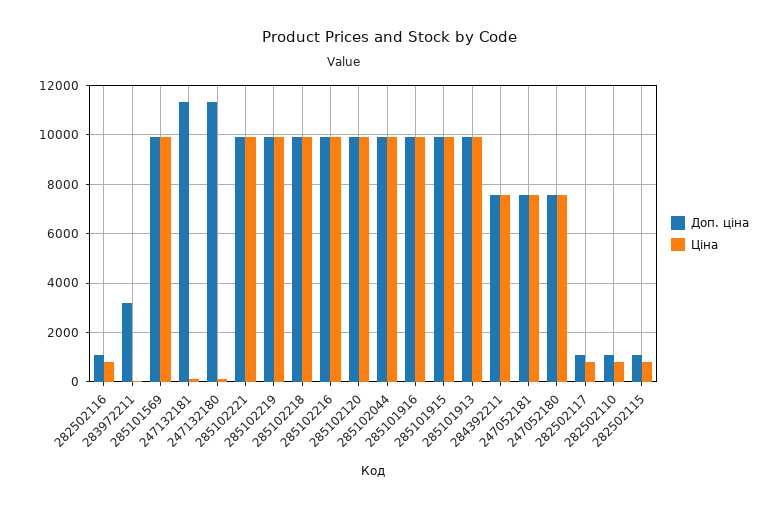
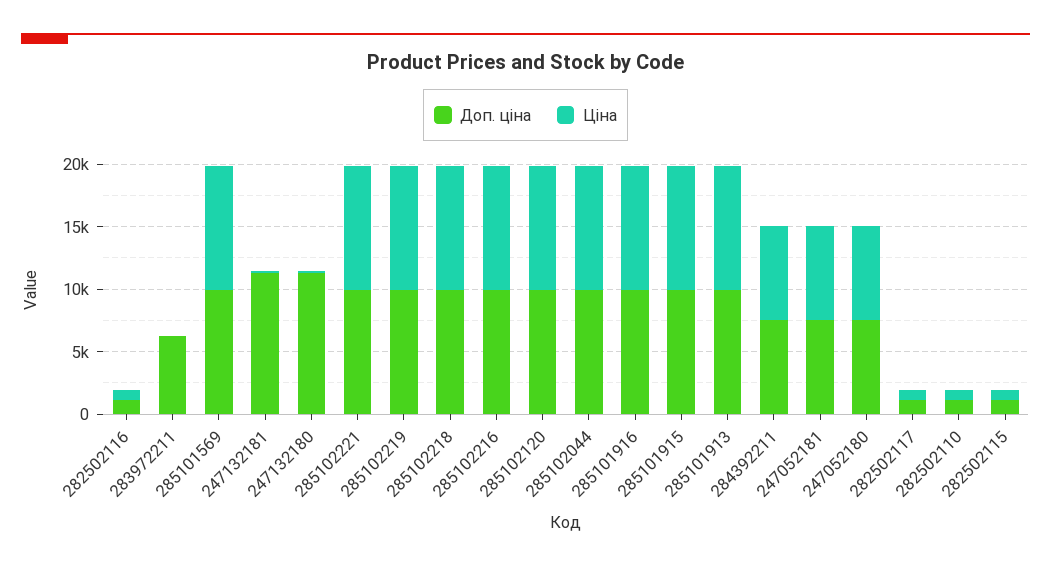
  {
    "Доп. ціна": {
      "282502116": 1000,
-     "283972211": 3250,
+     "283972211": 6000,
      "285101569": 10000,
      "247132181": 11250,
      "247132180": 11250,
      "285102221": 10000,
      "285102219": 10000,
      "285102218": 10000,
      "285102216": 10000,
      "285102120": 10000,
      "285102044": 10000,
      "285101916": 10000,
      "285101915": 10000,
      "285101913": 10000,
      "284392211": 7500,
      "247052181": 7500,
      "247052180": 7500,
      "282502117": 1000,
      "282502110": 1000,
      "282502115": 1000
    },
    "Ціна": {
      "282502116": 750,
      "283972211": 0,
      "285101569": 10000,
      "247132181": 0,
      "247132180": 0,
      "285102221": 10000,
      "285102219": 10000,
      "285102218": 10000,
      "285102216": 10000,
      "285102120": 10000,
      "285102044": 10000,
      "285101916": 10000,
      "285101915": 10000,
      "285101913": 10000,
      "284392211": 7500,
      "247052181": 7500,
      "247052180": 7500,
      "282502117": 750,
      "282502110": 750,
      "282502115": 750
    }
  }

